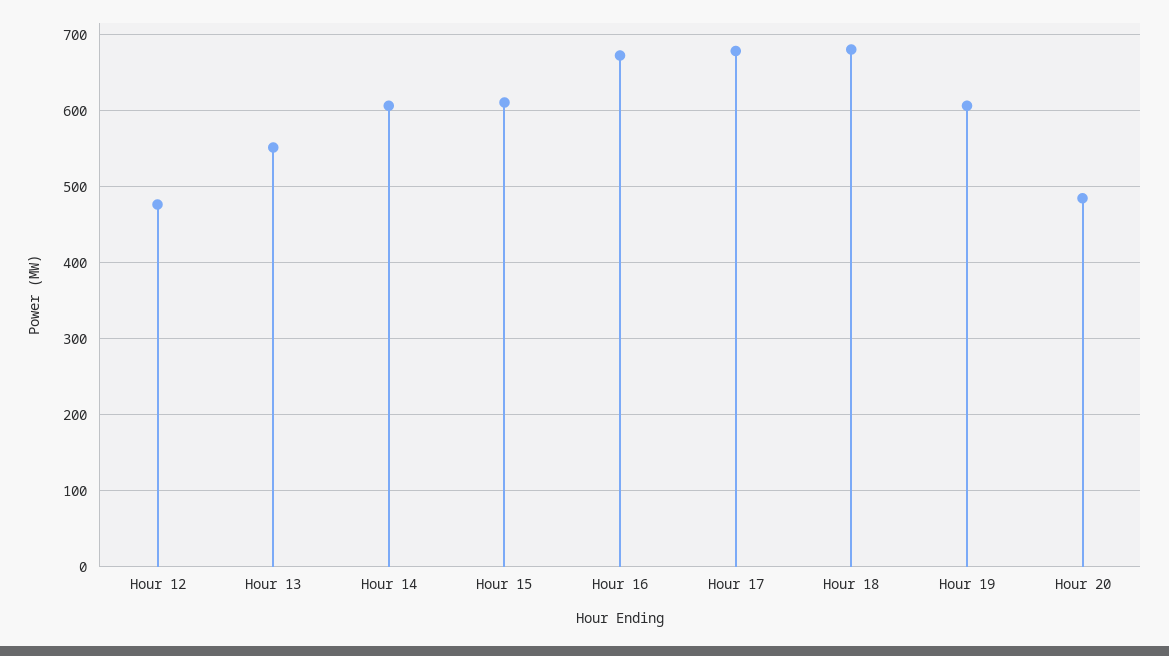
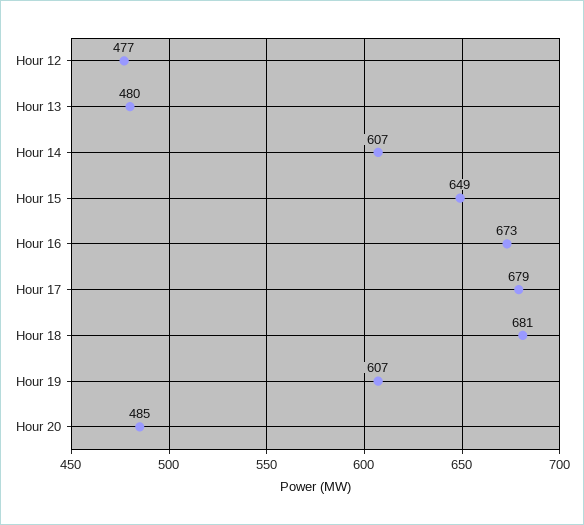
  {
    "Hour 12": 477,
-   "Hour 13": 550,
+   "Hour 13": 480,
    "Hour 14": 607,
-   "Hour 15": 610,
+   "Hour 15": 649,
    "Hour 16": 673,
    "Hour 17": 679,
    "Hour 18": 681,
    "Hour 19": 607,
    "Hour 20": 485
  }

